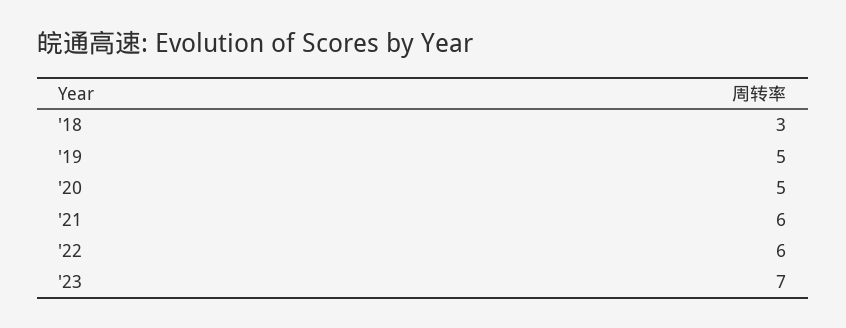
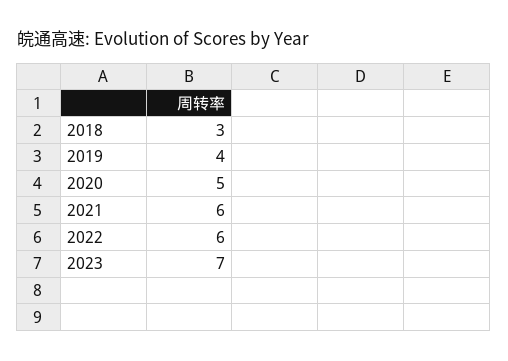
  {
    "'18": 3,
-   "'19": 5,
+   "'19": 4,
    "'20": 5,
    "'21": 6,
    "'22": 6,
    "'23": 7
  }

